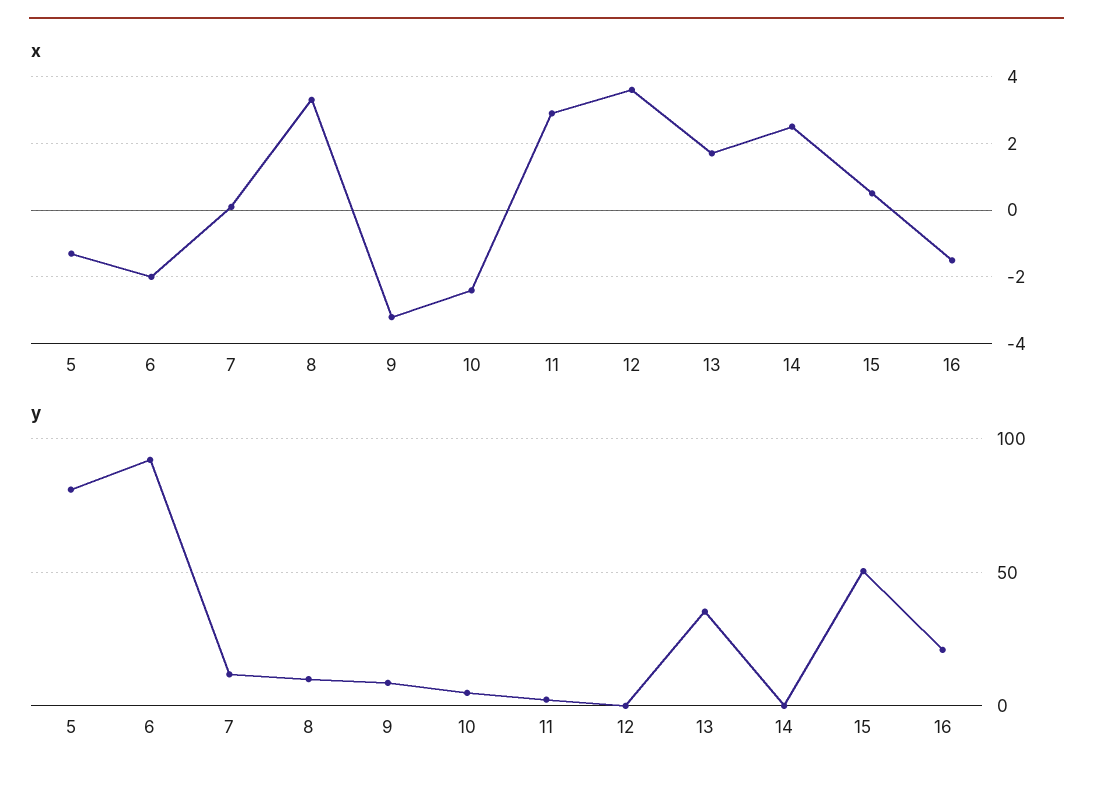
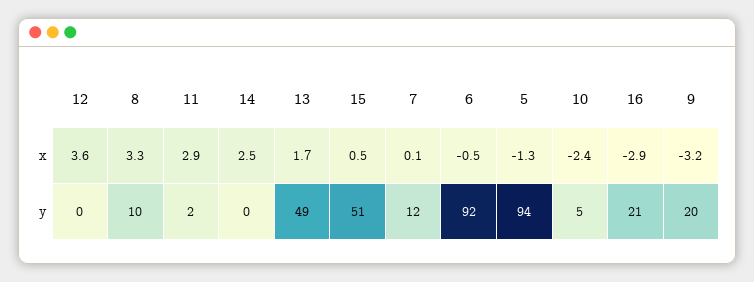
  {
    "x": {
      "5": -1.3,
-     "6": -2,
+     "6": -0.5,
      "7": 0.1,
      "8": 3.3,
      "9": -3.2,
      "10": -2.4,
      "11": 2.9,
      "12": 3.6,
      "13": 1.7,
      "14": 2.5,
      "15": 0.5,
-     "16": -1.5
+     "16": -2.9
    },
    "y": {
-     "5": 80,
+     "5": 94,
      "6": 92,
      "7": 12,
      "8": 10,
-     "9": 10,
+     "9": 20,
      "10": 5,
      "11": 2,
      "12": 0,
-     "13": 35,
+     "13": 49,
      "14": 0,
      "15": 51,
      "16": 21
    }
  }

